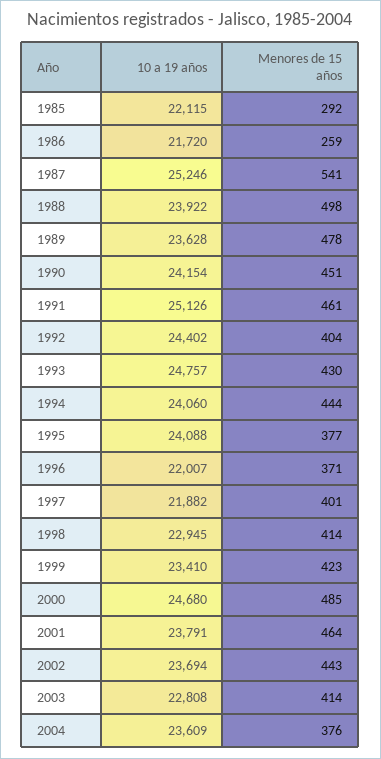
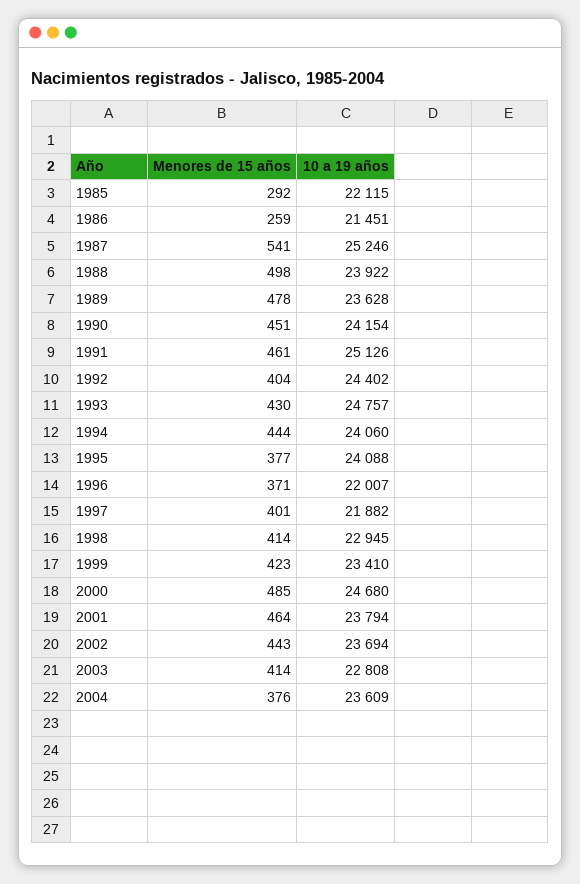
  {
    "10 a 19 años": {
      "1985": 22115,
-     "1986": 21720,
+     "1986": 21451,
      "1987": 25246,
      "1988": 23922,
      "1989": 23628,
      "1990": 24154,
      "1991": 25126,
      "1992": 24402,
      "1993": 24757,
      "1994": 24060,
      "1995": 24088,
      "1996": 22007,
      "1997": 21882,
      "1998": 22945,
      "1999": 23410,
      "2000": 24680,
-     "2001": 23791,
+     "2001": 23794,
      "2002": 23694,
      "2003": 22808,
      "2004": 23609
    },
    "Menores de 15 años": {
      "1985": 292,
      "1986": 259,
      "1987": 541,
      "1988": 498,
      "1989": 478,
      "1990": 451,
      "1991": 461,
      "1992": 404,
      "1993": 430,
      "1994": 444,
      "1995": 377,
      "1996": 371,
      "1997": 401,
      "1998": 414,
      "1999": 423,
      "2000": 485,
      "2001": 464,
      "2002": 443,
      "2003": 414,
      "2004": 376
    }
  }

